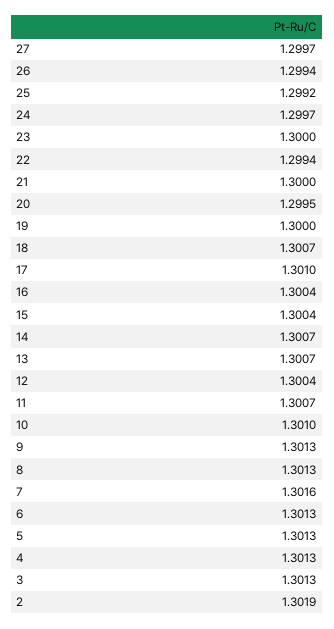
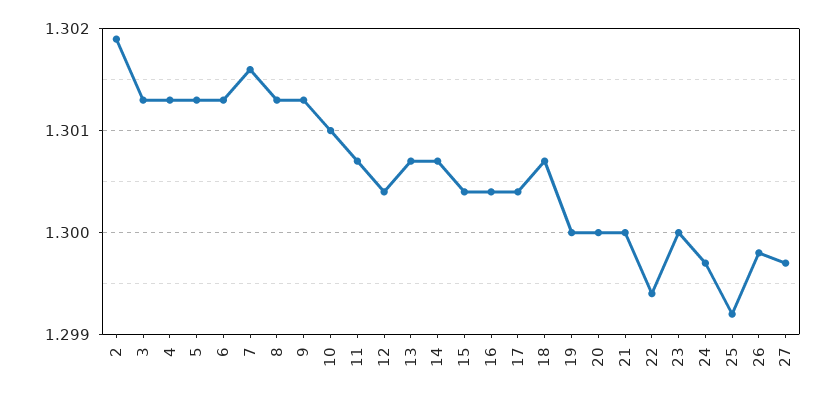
  {
    "27": 1.2997,
-   "26": 1.2994,
+   "26": 1.2998,
    "25": 1.2992,
    "24": 1.2997,
    "23": 1.3,
    "22": 1.2994,
    "21": 1.3,
-   "20": 1.2995,
+   "20": 1.3,
    "19": 1.3,
    "18": 1.3007,
-   "17": 1.301,
+   "17": 1.3004,
    "16": 1.3004,
    "15": 1.3004,
    "14": 1.3007,
    "13": 1.3007,
    "12": 1.3004,
    "11": 1.3007,
    "10": 1.301,
    "9": 1.3013,
    "8": 1.3013,
    "7": 1.3016,
    "6": 1.3013,
    "5": 1.3013,
    "4": 1.3013,
    "3": 1.3013,
    "2": 1.3019
  }

